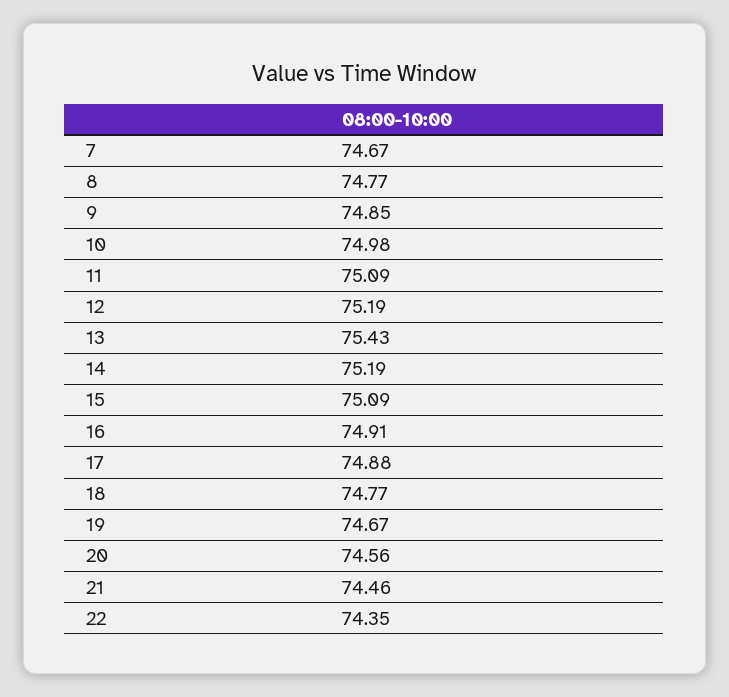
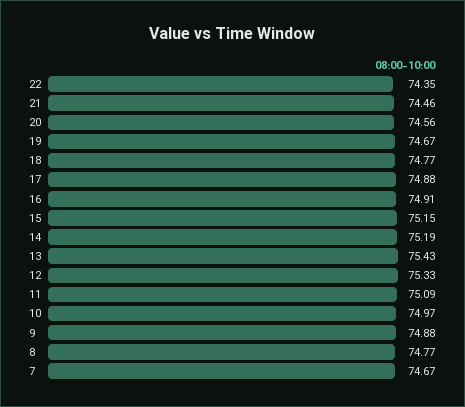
  {
    "7": 74.67,
    "8": 74.77,
-   "9": 74.85,
+   "9": 74.88,
-   "10": 74.98,
+   "10": 74.97,
    "11": 75.09,
-   "12": 75.19,
+   "12": 75.33,
    "13": 75.43,
    "14": 75.19,
-   "15": 75.09,
+   "15": 75.15,
    "16": 74.91,
    "17": 74.88,
    "18": 74.77,
    "19": 74.67,
    "20": 74.56,
    "21": 74.46,
    "22": 74.35
  }

